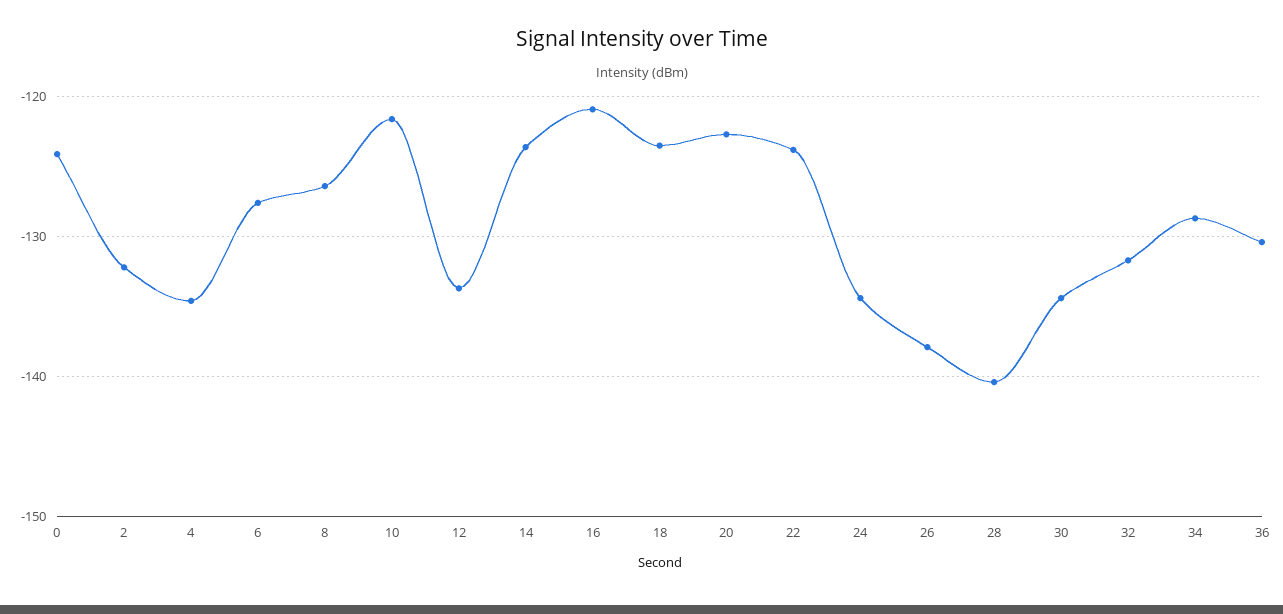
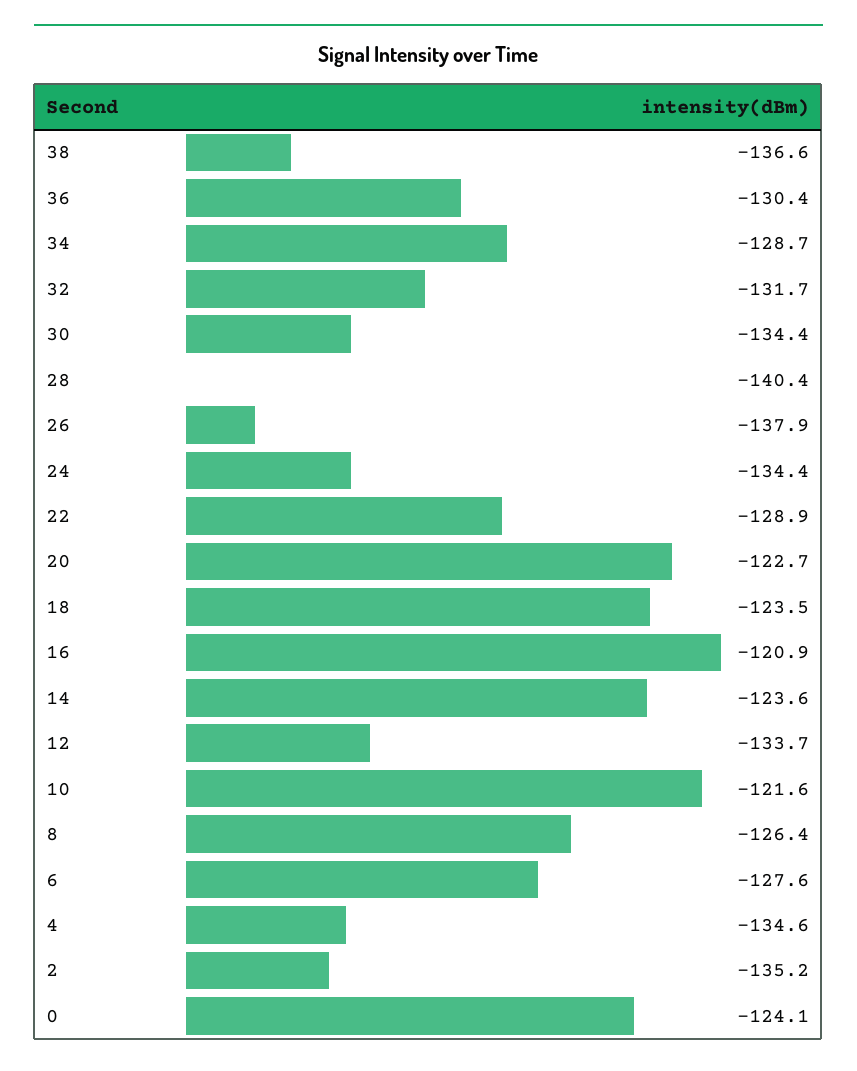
  {
    "0": -124.1,
-   "2": -132,
+   "2": -135.2,
    "4": -134.6,
    "6": -127.6,
    "8": -126.4,
    "10": -121.6,
    "12": -133.7,
    "14": -123.6,
    "16": -120.9,
    "18": -123.5,
    "20": -122.7,
-   "22": -124,
+   "22": -128.9,
    "24": -134.4,
    "26": -137.9,
    "28": -140.4,
    "30": -134.4,
    "32": -131.7,
    "34": -128.7,
-   "36": -130.4
+   "36": -130.4,
+   "38": -136.6
  }

